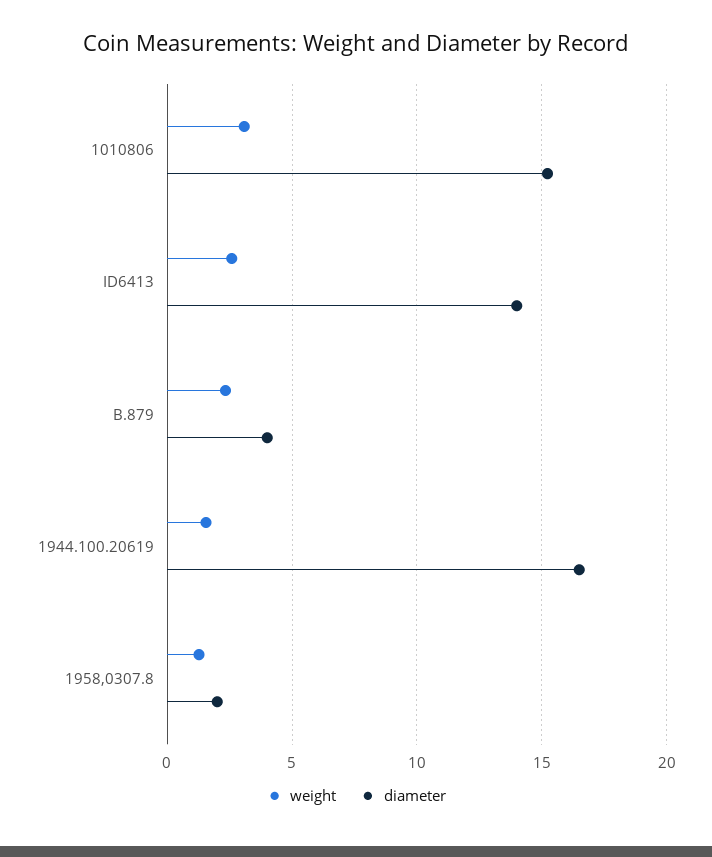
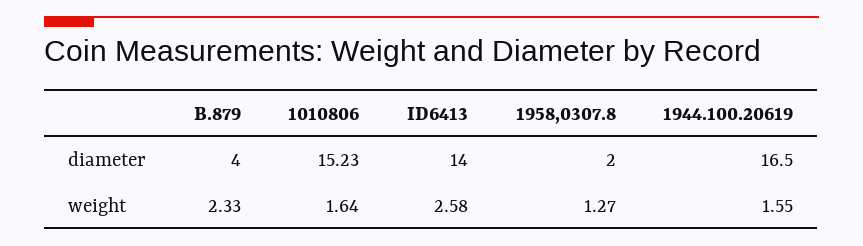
  {
    "weight": {
-     "1010806": 3,
+     "1010806": 1.64,
      "ID6413": 2.58,
      "B.879": 2.33,
      "1944.100.20619": 1.55,
      "1958,0307.8": 1.27
    },
    "diameter": {
      "1010806": 15.23,
      "ID6413": 14,
      "B.879": 4,
      "1944.100.20619": 16.5,
      "1958,0307.8": 2
    }
  }

